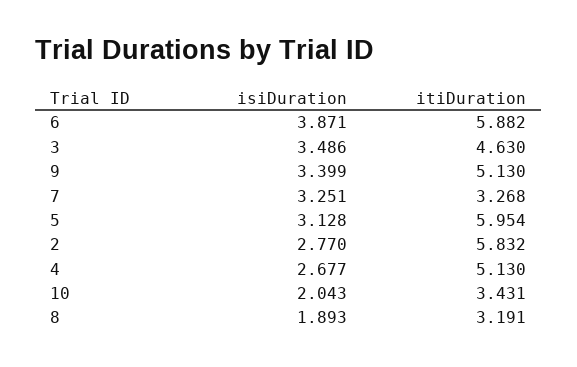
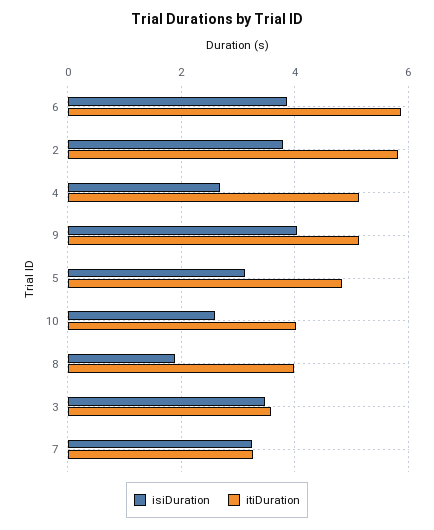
  {
    "isiDuration": {
      "6": 3.871,
      "3": 3.486,
-     "9": 3.399,
+     "9": 4,
      "7": 3.251,
      "5": 3.128,
-     "2": 2.77,
+     "2": 3.8,
      "4": 2.677,
-     "10": 2.043,
+     "10": 2.6,
      "8": 1.893
    },
    "itiDuration": {
      "6": 5.882,
-     "3": 4.63,
+     "3": 3.6,
      "9": 5.13,
      "7": 3.268,
-     "5": 5.954,
+     "5": 4.8,
      "2": 5.832,
      "4": 5.13,
-     "10": 3.431,
+     "10": 4,
-     "8": 3.191
+     "8": 4
    }
  }

